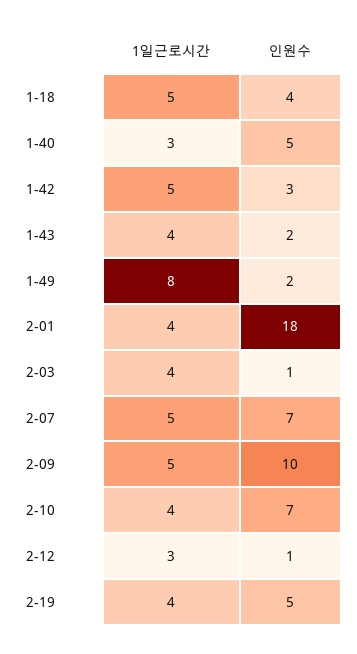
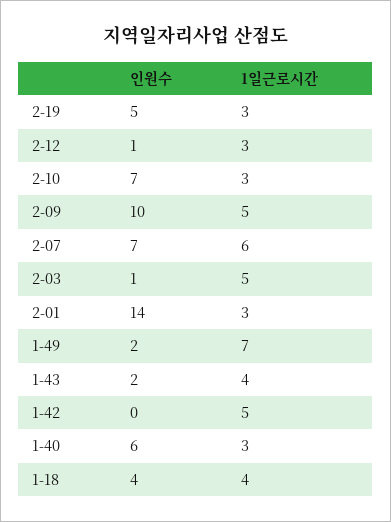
  {
    "1일근로시간": {
-     "1-18": 5,
+     "1-18": 4,
      "1-40": 3,
      "1-42": 5,
      "1-43": 4,
-     "1-49": 8,
+     "1-49": 7,
-     "2-01": 4,
+     "2-01": 3,
-     "2-03": 4,
+     "2-03": 5,
-     "2-07": 5,
+     "2-07": 6,
      "2-09": 5,
-     "2-10": 4,
+     "2-10": 3,
      "2-12": 3,
-     "2-19": 4
+     "2-19": 3
    },
    "인원수": {
      "1-18": 4,
-     "1-40": 5,
+     "1-40": 6,
-     "1-42": 3,
+     "1-42": 0,
      "1-43": 2,
      "1-49": 2,
-     "2-01": 18,
+     "2-01": 14,
      "2-03": 1,
      "2-07": 7,
      "2-09": 10,
      "2-10": 7,
      "2-12": 1,
      "2-19": 5
    }
  }

